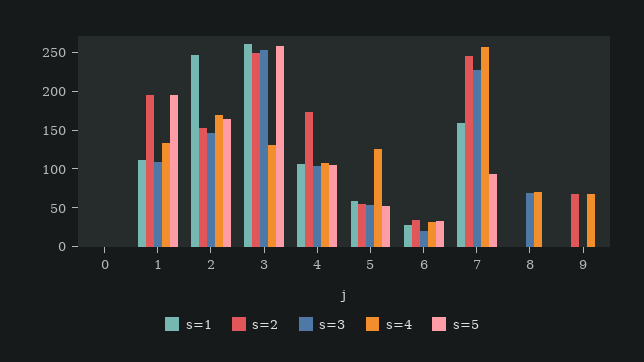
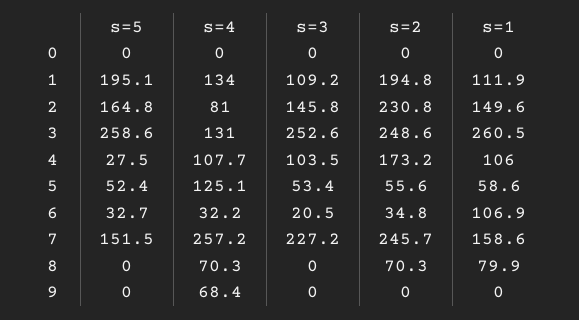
  {
    "s=1": {
      "0": 0,
      "1": 111.9,
-     "2": 250,
+     "2": 149.6,
      "3": 260.5,
      "4": 106,
      "5": 58.6,
-     "6": 25,
+     "6": 106.9,
      "7": 158.6,
-     "8": 0,
+     "8": 79.9,
      "9": 0
    },
    "s=2": {
      "0": 0,
      "1": 194.8,
-     "2": 150,
+     "2": 230.8,
      "3": 248.6,
      "4": 173.2,
      "5": 55.6,
      "6": 34.8,
      "7": 245.7,
-     "8": 0,
+     "8": 70.3,
-     "9": 75
+     "9": 0
    },
    "s=3": {
      "0": 0,
      "1": 109.2,
      "2": 145.8,
      "3": 252.6,
      "4": 103.5,
      "5": 53.4,
      "6": 20.5,
      "7": 227.2,
-     "8": 75,
+     "8": 0,
      "9": 0
    },
    "s=4": {
      "0": 0,
      "1": 134,
-     "2": 175,
+     "2": 81,
      "3": 131,
      "4": 107.7,
      "5": 125.1,
      "6": 32.2,
      "7": 257.2,
      "8": 70.3,
      "9": 68.4
    },
    "s=5": {
      "0": 0,
      "1": 195.1,
      "2": 164.8,
      "3": 258.6,
-     "4": 100,
+     "4": 27.5,
      "5": 52.4,
      "6": 32.7,
-     "7": 100,
+     "7": 151.5,
      "8": 0,
      "9": 0
    }
  }

